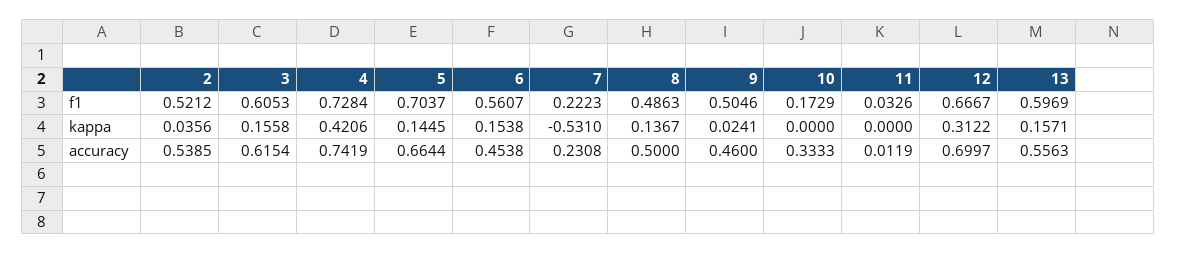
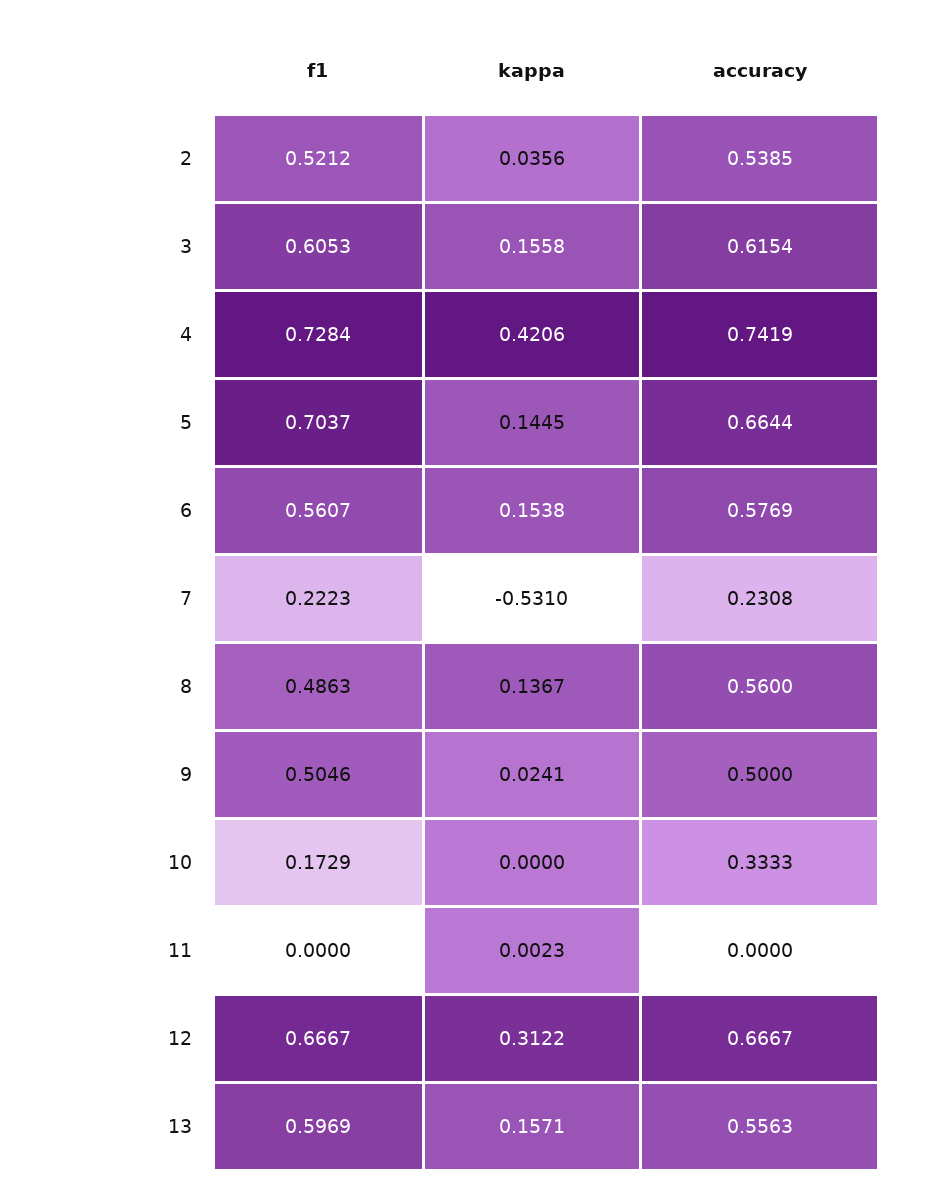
  {
    "2": {
      "f1": 0.5212,
      "kappa": 0.0356,
      "accuracy": 0.5385
    },
    "3": {
      "f1": 0.6053,
      "kappa": 0.1558,
      "accuracy": 0.6154
    },
    "4": {
      "f1": 0.7284,
      "kappa": 0.4206,
      "accuracy": 0.7419
    },
    "5": {
      "f1": 0.7037,
      "kappa": 0.1445,
      "accuracy": 0.6644
    },
    "6": {
      "f1": 0.5607,
      "kappa": 0.1538,
-     "accuracy": 0.4538
+     "accuracy": 0.5769
    },
    "7": {
      "f1": 0.2223,
      "kappa": -0.531,
      "accuracy": 0.2308
    },
    "8": {
      "f1": 0.4863,
      "kappa": 0.1367,
-     "accuracy": 0.5
+     "accuracy": 0.56
    },
    "9": {
      "f1": 0.5046,
      "kappa": 0.0241,
-     "accuracy": 0.46
+     "accuracy": 0.5
    },
    "10": {
      "f1": 0.1729,
      "kappa": 0,
      "accuracy": 0.3333
    },
    "11": {
-     "f1": 0.0326,
+     "f1": 0,
-     "kappa": 0,
+     "kappa": 0.0023,
-     "accuracy": 0.0119
+     "accuracy": 0
    },
    "12": {
      "f1": 0.6667,
      "kappa": 0.3122,
-     "accuracy": 0.6997
+     "accuracy": 0.6667
    },
    "13": {
      "f1": 0.5969,
      "kappa": 0.1571,
      "accuracy": 0.5563
    }
  }

